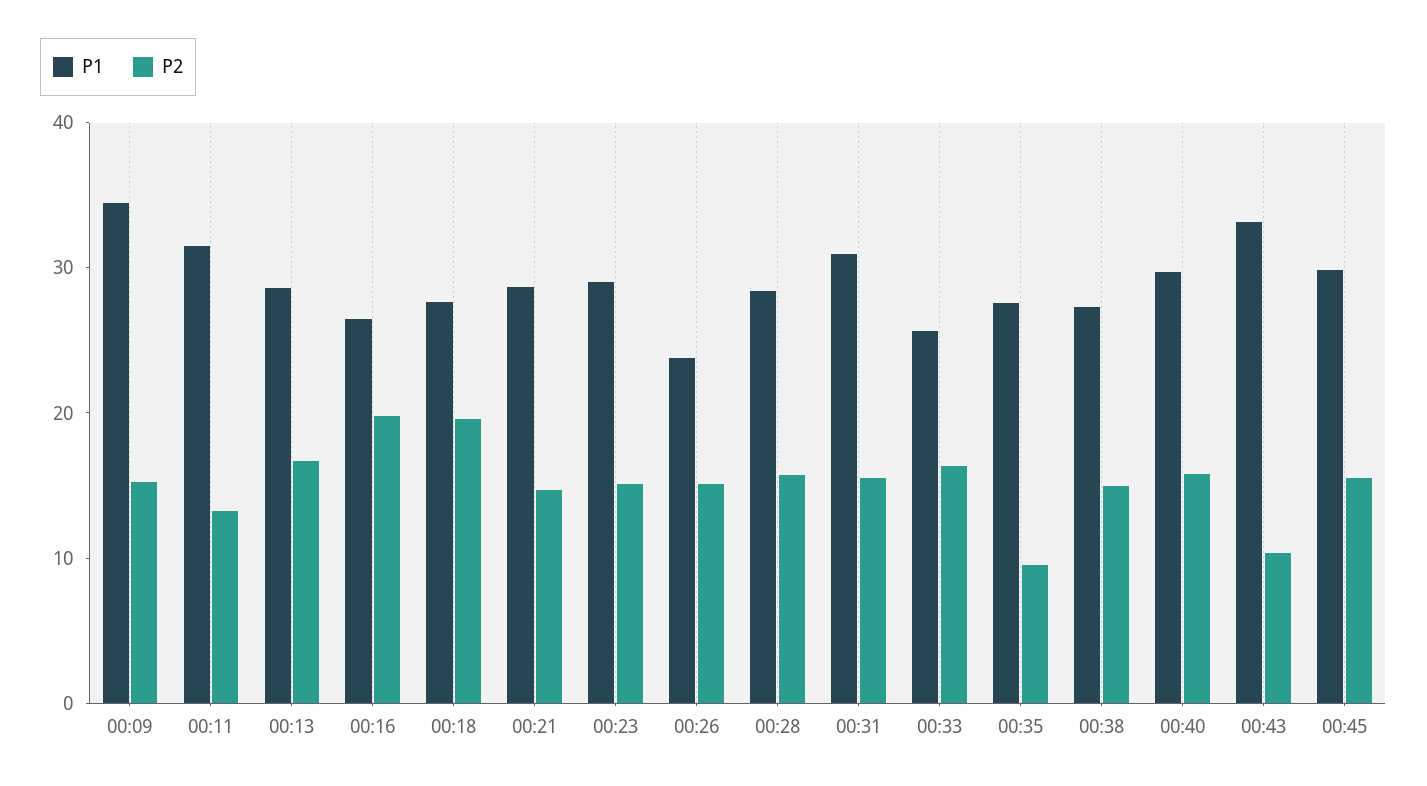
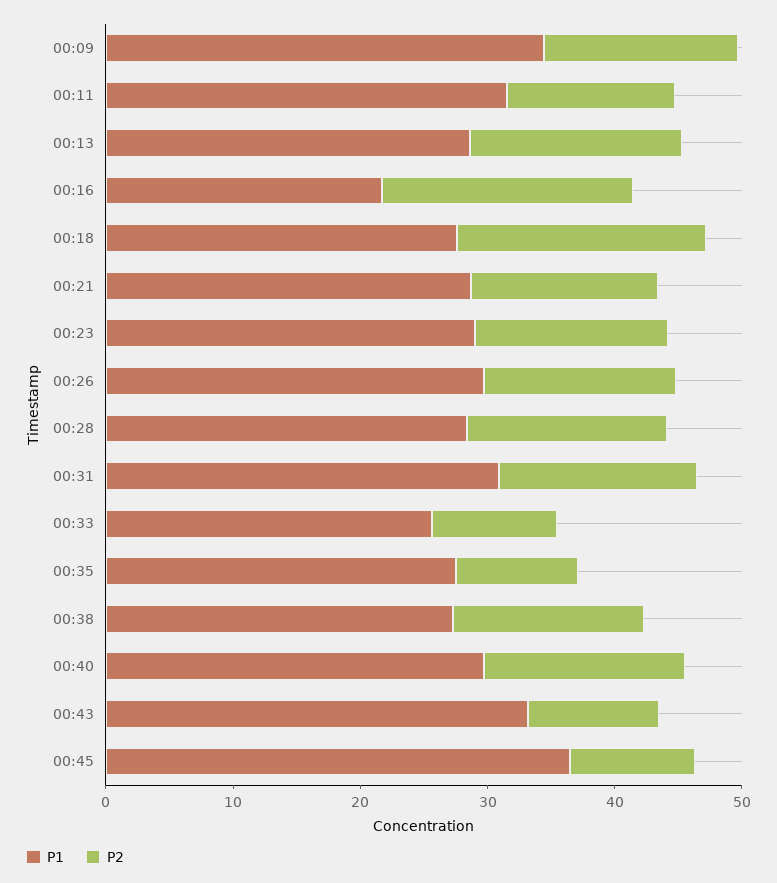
  {
    "P1": {
      "00:09": 34,
      "00:11": 32,
      "00:13": 28,
-     "00:16": 26,
+     "00:16": 22,
      "00:18": 28,
      "00:21": 28,
      "00:23": 30,
-     "00:26": 24,
+     "00:26": 30,
      "00:28": 28,
      "00:31": 30,
      "00:33": 26,
      "00:35": 28,
      "00:38": 28,
      "00:40": 30,
      "00:43": 34,
-     "00:45": 30
+     "00:45": 36
    },
    "P2": {
      "00:09": 16,
      "00:11": 14,
      "00:13": 16,
      "00:16": 20,
      "00:18": 20,
      "00:21": 14,
      "00:23": 16,
      "00:26": 16,
      "00:28": 16,
      "00:31": 16,
-     "00:33": 16,
+     "00:33": 10,
      "00:35": 10,
      "00:38": 16,
      "00:40": 16,
      "00:43": 10,
-     "00:45": 16
+     "00:45": 10
    }
  }

